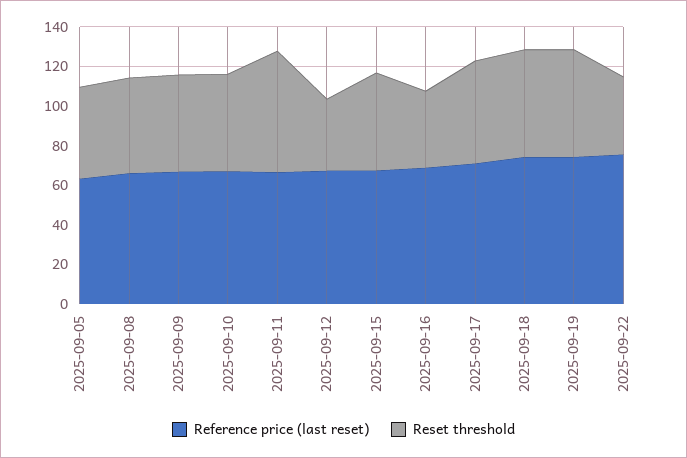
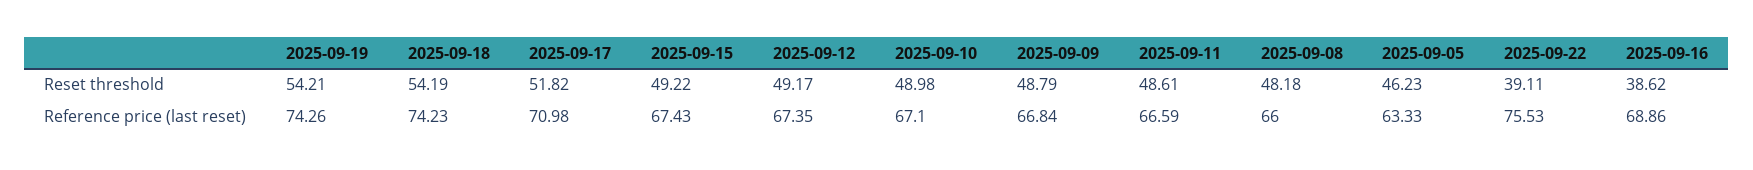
  {
    "Reference price (last reset)": {
      "2025-09-05": 63.33,
      "2025-09-08": 66,
      "2025-09-09": 66.84,
      "2025-09-10": 67.1,
      "2025-09-11": 66.59,
      "2025-09-12": 67.35,
      "2025-09-15": 67.43,
      "2025-09-16": 68.86,
      "2025-09-17": 70.98,
      "2025-09-18": 74.23,
      "2025-09-19": 74.26,
      "2025-09-22": 75.53
    },
    "Reset threshold": {
      "2025-09-05": 46.23,
      "2025-09-08": 48.18,
      "2025-09-09": 48.79,
      "2025-09-10": 48.98,
-     "2025-09-11": 60,
+     "2025-09-11": 48.61,
-     "2025-09-12": 35,
+     "2025-09-12": 49.17,
      "2025-09-15": 49.22,
      "2025-09-16": 38.62,
      "2025-09-17": 51.82,
      "2025-09-18": 54.19,
      "2025-09-19": 54.21,
      "2025-09-22": 39.11
    }
  }

